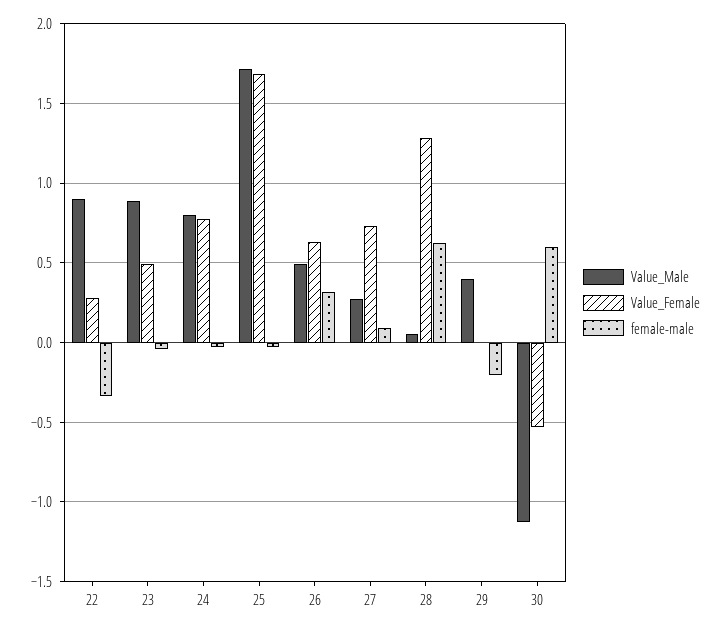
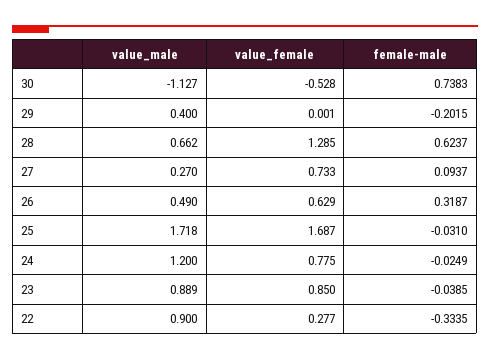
  {
    "Value_Male": {
      "22": 0.9,
      "23": 0.889,
-     "24": 0.8,
+     "24": 1.2,
      "25": 1.718,
      "26": 0.49,
      "27": 0.27,
-     "28": 0.05,
+     "28": 0.662,
      "29": 0.4,
      "30": -1.127
    },
    "Value_Female": {
      "22": 0.277,
-     "23": 0.5,
+     "23": 0.85,
      "24": 0.775,
      "25": 1.687,
      "26": 0.629,
      "27": 0.733,
      "28": 1.285,
      "29": 0.001,
      "30": -0.528
    },
    "female-male": {
      "22": -0.3335,
      "23": -0.0385,
      "24": -0.0249,
      "25": -0.031,
      "26": 0.3187,
      "27": 0.0937,
      "28": 0.6237,
      "29": -0.2015,
-     "30": 0.6
+     "30": 0.7383
    }
  }

